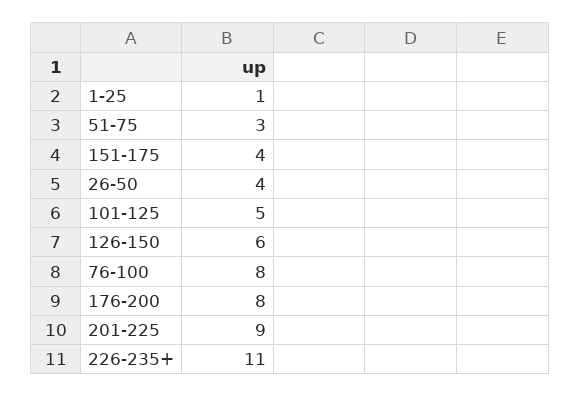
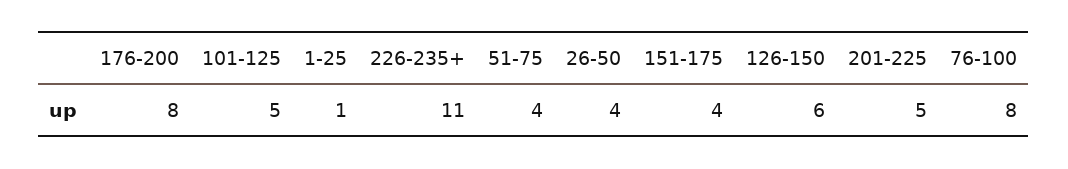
  {
    "1-25": 1,
-   "51-75": 3,
+   "51-75": 4,
    "151-175": 4,
    "26-50": 4,
    "101-125": 5,
    "126-150": 6,
    "76-100": 8,
    "176-200": 8,
-   "201-225": 9,
+   "201-225": 5,
    "226-235+": 11
  }

